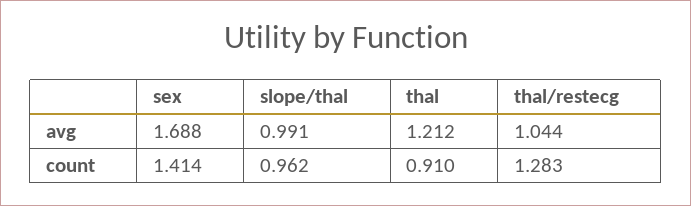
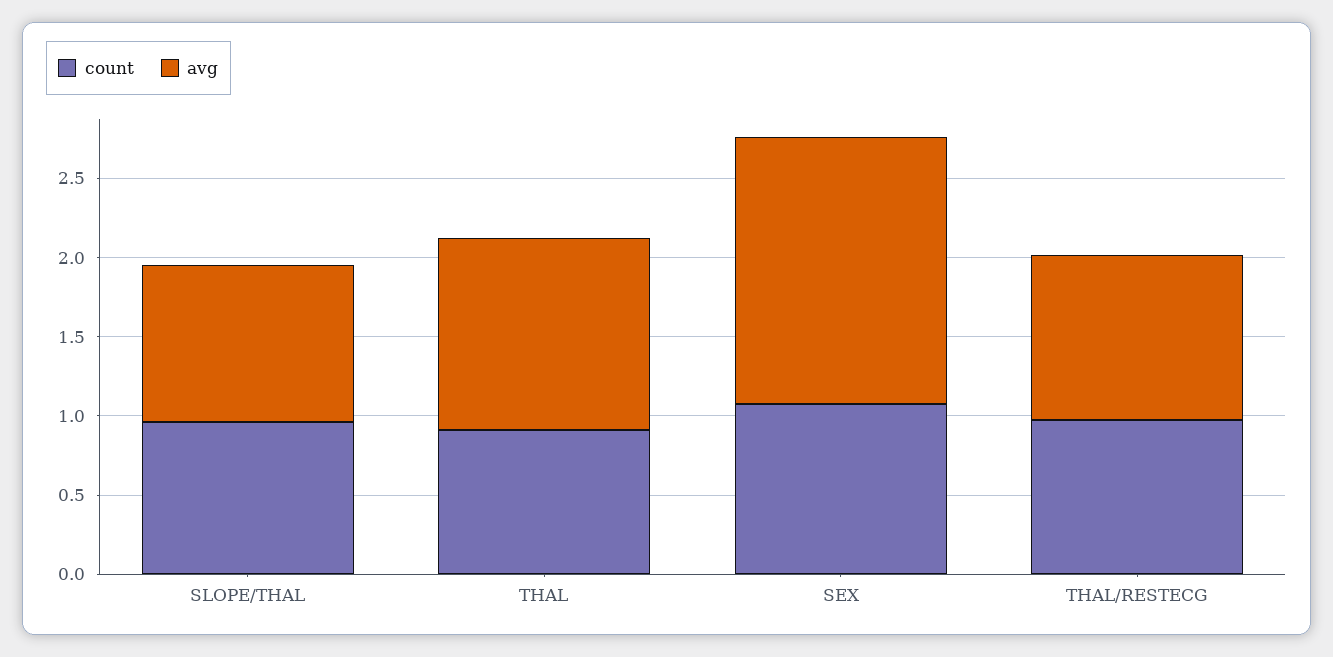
  {
    "avg": {
      "sex": 1.688,
      "slope/thal": 0.991,
      "thal": 1.212,
      "thal/restecg": 1.044
    },
    "count": {
-     "sex": 1.414,
+     "sex": 1.1,
      "slope/thal": 0.962,
      "thal": 0.91,
-     "thal/restecg": 1.283
+     "thal/restecg": 1
    }
  }

